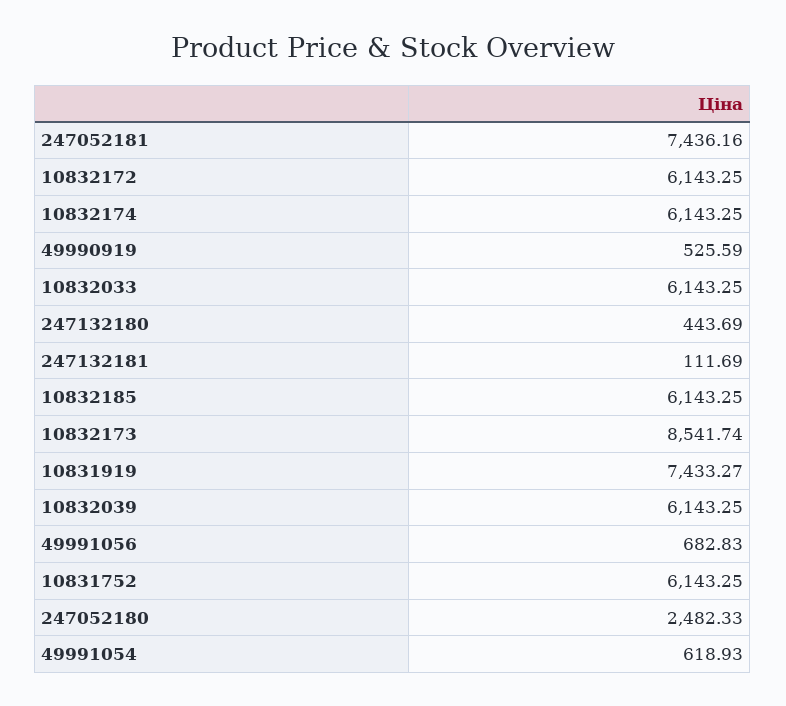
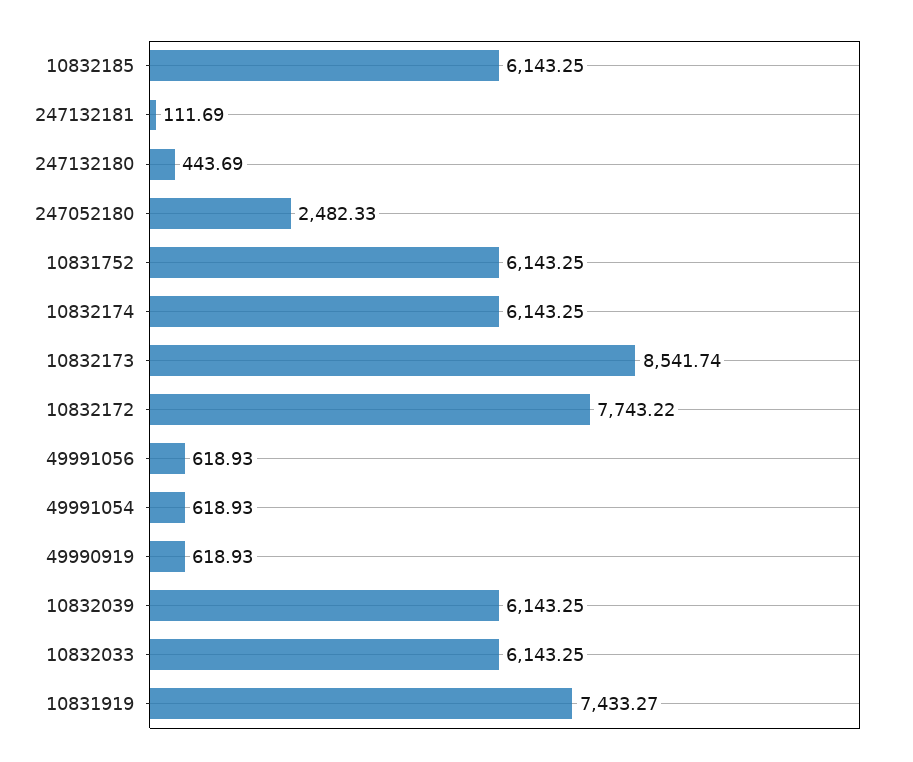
  {
-   "247052181": 7436.16,
-   "10832172": 6143.25,
+   "10832172": 7743.22,
    "10832174": 6143.25,
-   "49990919": 525.59,
+   "49990919": 618.93,
    "10832033": 6143.25,
    "247132180": 443.69,
    "247132181": 111.69,
    "10832185": 6143.25,
    "10832173": 8541.74,
    "10831919": 7433.27,
    "10832039": 6143.25,
-   "49991056": 682.83,
+   "49991056": 618.93,
    "10831752": 6143.25,
    "247052180": 2482.33,
    "49991054": 618.93
  }

